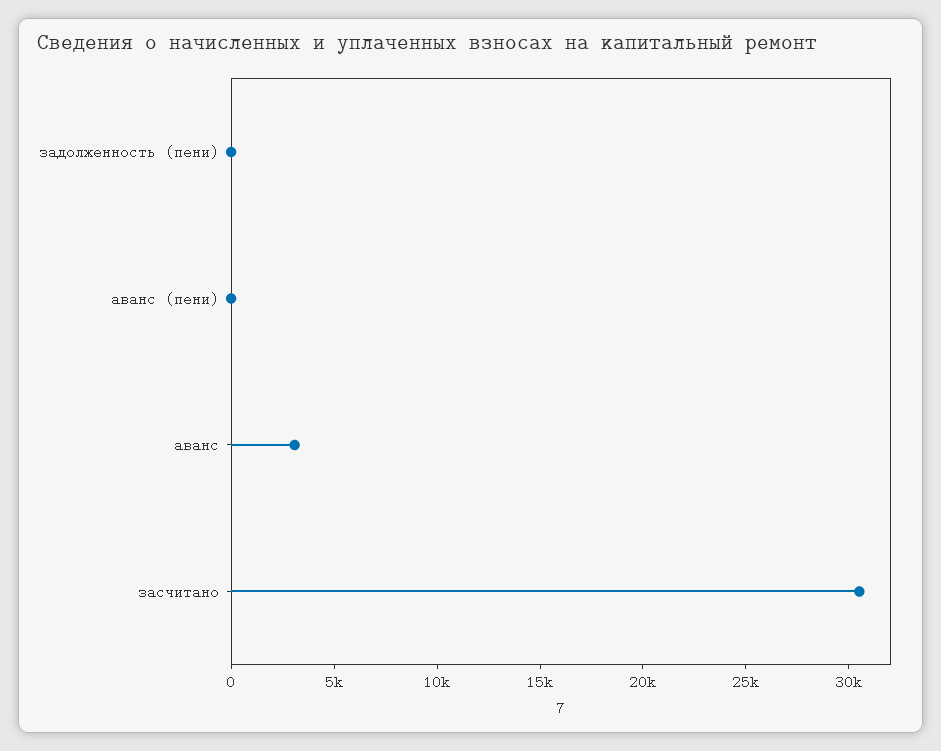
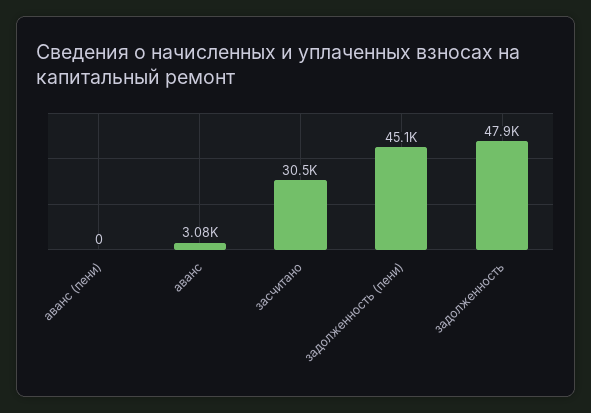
  {
-   "задолженность (пени)": 0,
+   "задолженность (пени)": 45100,
    "аванс (пени)": 0,
    "аванс": 3080,
-   "засчитано": 30500
+   "засчитано": 30500,
+   "задолженность": 47900
  }

